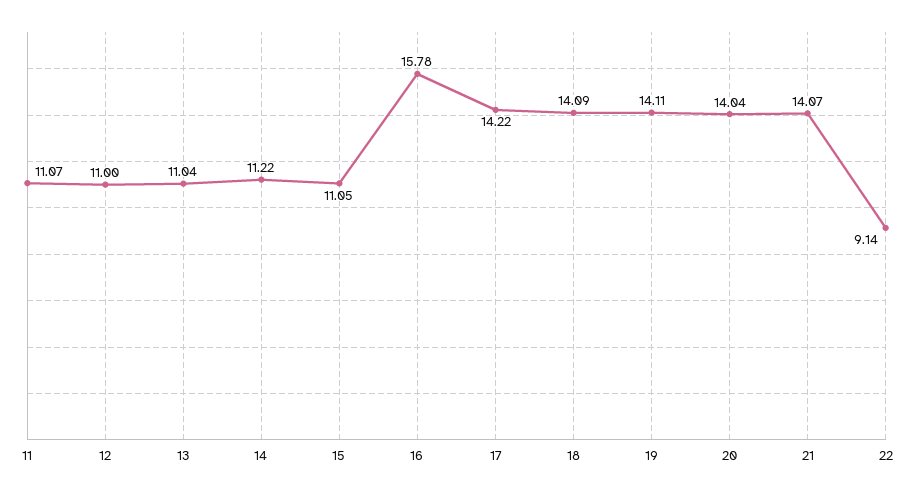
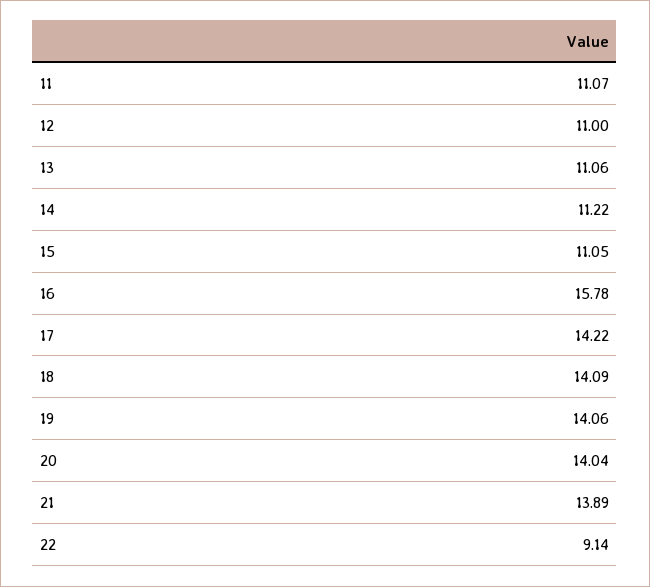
  {
    "11": 11.07,
    "12": 11,
-   "13": 11.04,
+   "13": 11.06,
    "14": 11.22,
    "15": 11.05,
    "16": 15.78,
    "17": 14.22,
    "18": 14.09,
-   "19": 14.11,
+   "19": 14.06,
    "20": 14.04,
-   "21": 14.07,
+   "21": 13.89,
    "22": 9.14
  }

